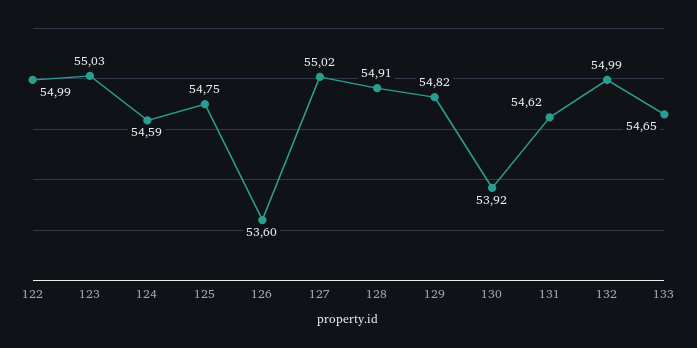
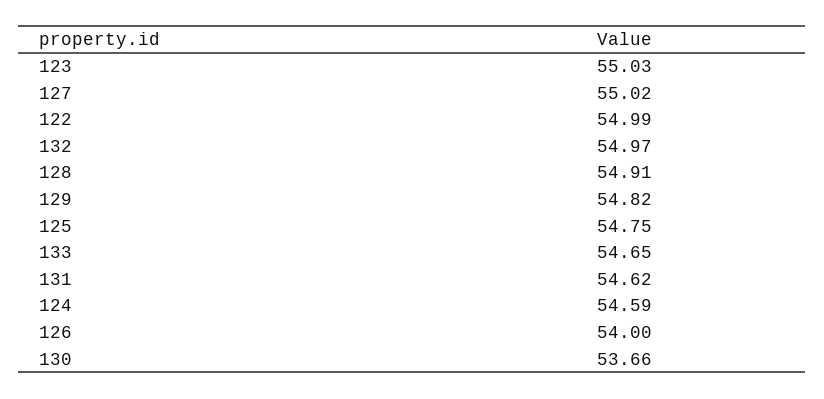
  {
    "122": 54.99,
    "123": 55.03,
    "124": 54.59,
    "125": 54.75,
-   "126": 53.6,
+   "126": 54,
    "127": 55.02,
    "128": 54.91,
    "129": 54.82,
-   "130": 53.92,
+   "130": 53.66,
    "131": 54.62,
-   "132": 54.99,
+   "132": 54.97,
    "133": 54.65
  }

